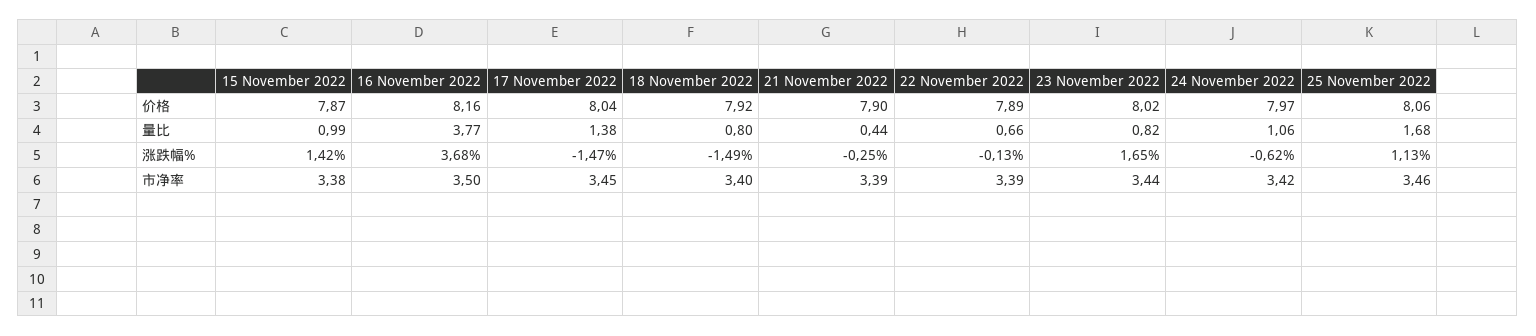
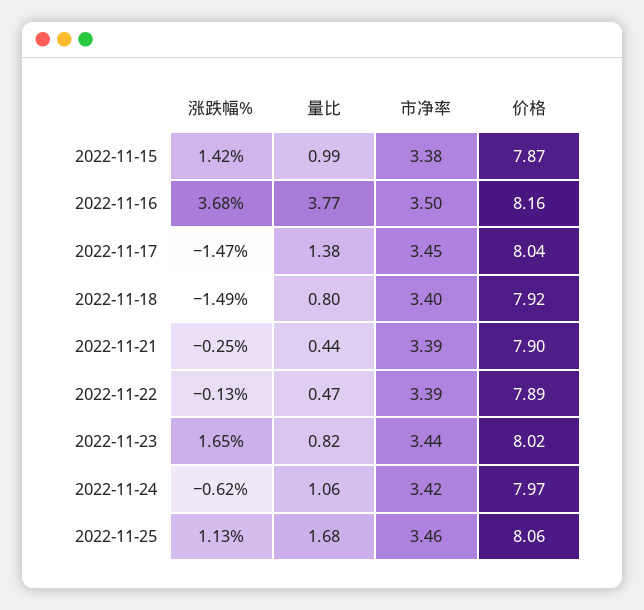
  {
    "15 November 2022": {
      "价格": 7.87,
      "量比": 0.99,
      "涨跌幅%": 1.42,
      "市净率": 3.38
    },
    "16 November 2022": {
      "价格": 8.16,
      "量比": 3.77,
      "涨跌幅%": 3.68,
      "市净率": 3.5
    },
    "17 November 2022": {
      "价格": 8.04,
      "量比": 1.38,
      "涨跌幅%": -1.47,
      "市净率": 3.45
    },
    "18 November 2022": {
      "价格": 7.92,
      "量比": 0.8,
      "涨跌幅%": -1.49,
      "市净率": 3.4
    },
    "21 November 2022": {
      "价格": 7.9,
      "量比": 0.44,
      "涨跌幅%": -0.25,
      "市净率": 3.39
    },
    "22 November 2022": {
      "价格": 7.89,
-     "量比": 0.66,
+     "量比": 0.47,
      "涨跌幅%": -0.13,
      "市净率": 3.39
    },
    "23 November 2022": {
      "价格": 8.02,
      "量比": 0.82,
      "涨跌幅%": 1.65,
      "市净率": 3.44
    },
    "24 November 2022": {
      "价格": 7.97,
      "量比": 1.06,
      "涨跌幅%": -0.62,
      "市净率": 3.42
    },
    "25 November 2022": {
      "价格": 8.06,
      "量比": 1.68,
      "涨跌幅%": 1.13,
      "市净率": 3.46
    }
  }

